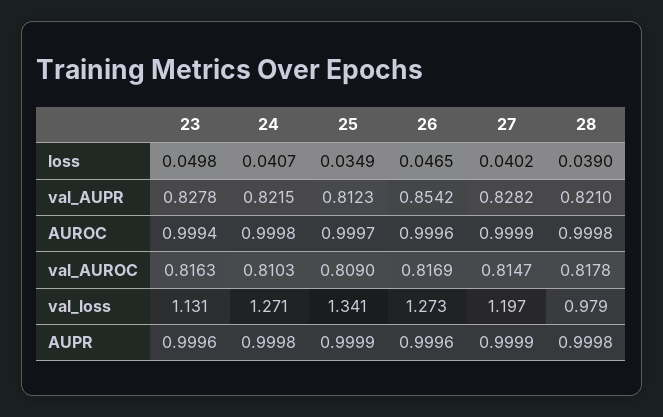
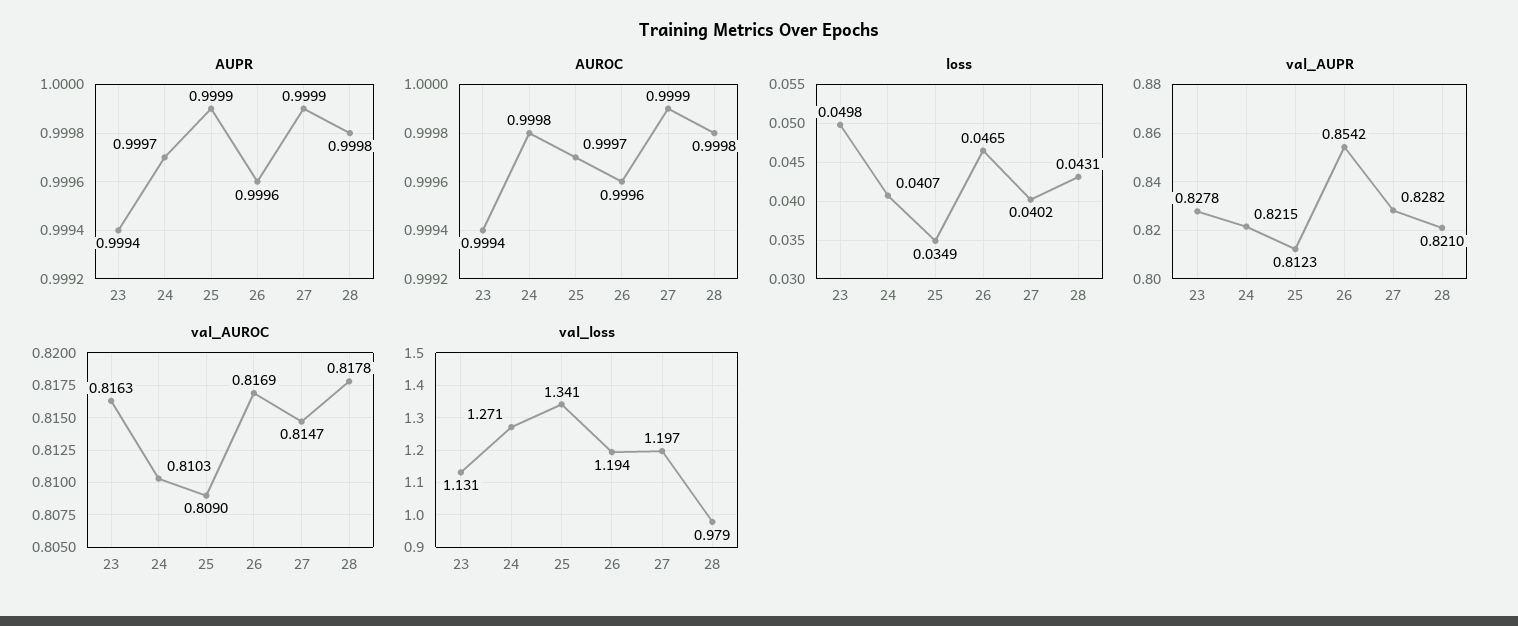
  {
    "loss": {
      "23": 0.0498,
      "24": 0.0407,
      "25": 0.0349,
      "26": 0.0465,
      "27": 0.0402,
-     "28": 0.039
+     "28": 0.0431
    },
    "val_AUPR": {
      "23": 0.8278,
      "24": 0.8215,
      "25": 0.8123,
      "26": 0.8542,
      "27": 0.8282,
      "28": 0.821
    },
    "AUROC": {
      "23": 0.9994,
      "24": 0.9998,
      "25": 0.9997,
      "26": 0.9996,
      "27": 0.9999,
      "28": 0.9998
    },
    "val_AUROC": {
      "23": 0.8163,
      "24": 0.8103,
      "25": 0.809,
      "26": 0.8169,
      "27": 0.8147,
      "28": 0.8178
    },
    "val_loss": {
      "23": 1.131,
      "24": 1.271,
      "25": 1.341,
-     "26": 1.273,
+     "26": 1.194,
      "27": 1.197,
      "28": 0.979
    },
    "AUPR": {
-     "23": 0.9996,
+     "23": 0.9994,
-     "24": 0.9998,
+     "24": 0.9997,
      "25": 0.9999,
      "26": 0.9996,
      "27": 0.9999,
      "28": 0.9998
    }
  }

